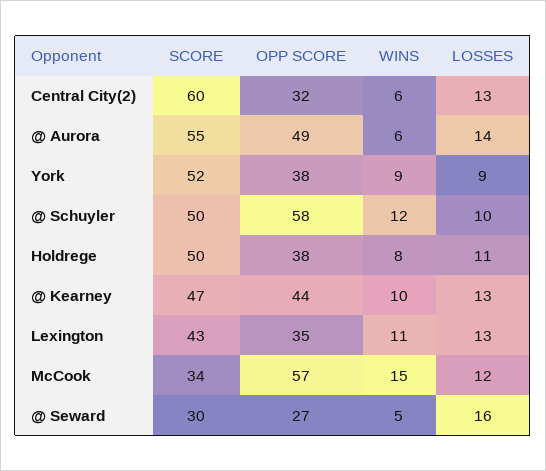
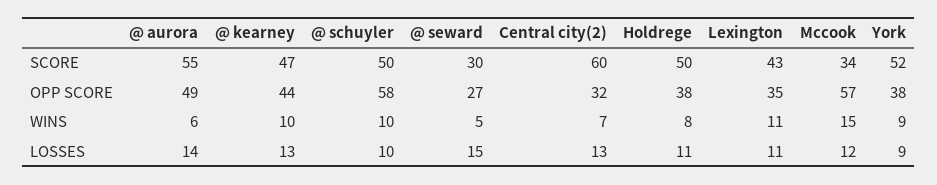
  {
    "SCORE": {
      "Central City(2)": 60,
      "@ Aurora": 55,
      "York": 52,
      "@ Schuyler": 50,
      "Holdrege": 50,
      "@ Kearney": 47,
      "Lexington": 43,
      "McCook": 34,
      "@ Seward": 30
    },
    "OPP SCORE": {
      "Central City(2)": 32,
      "@ Aurora": 49,
      "York": 38,
      "@ Schuyler": 58,
      "Holdrege": 38,
      "@ Kearney": 44,
      "Lexington": 35,
      "McCook": 57,
      "@ Seward": 27
    },
    "WINS": {
-     "Central City(2)": 6,
+     "Central City(2)": 7,
      "@ Aurora": 6,
      "York": 9,
-     "@ Schuyler": 12,
+     "@ Schuyler": 10,
      "Holdrege": 8,
      "@ Kearney": 10,
      "Lexington": 11,
      "McCook": 15,
      "@ Seward": 5
    },
    "LOSSES": {
      "Central City(2)": 13,
      "@ Aurora": 14,
      "York": 9,
      "@ Schuyler": 10,
      "Holdrege": 11,
      "@ Kearney": 13,
-     "Lexington": 13,
+     "Lexington": 11,
      "McCook": 12,
-     "@ Seward": 16
+     "@ Seward": 15
    }
  }

